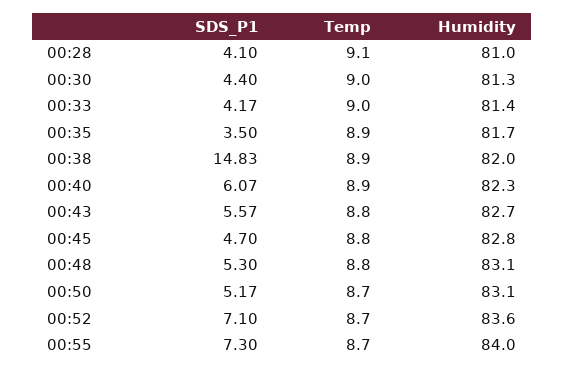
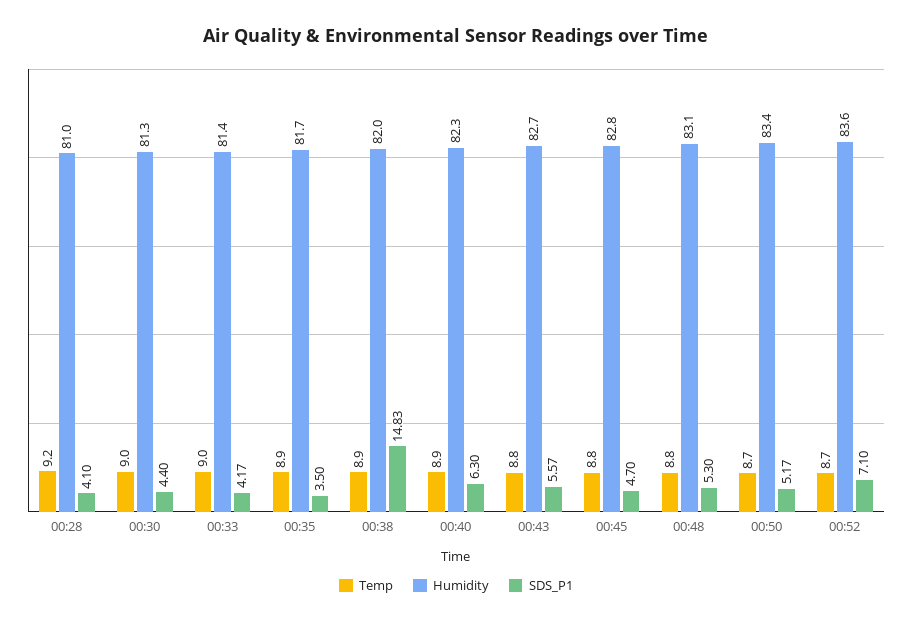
  {
    "SDS_P1": {
      "00:28": 4.1,
      "00:30": 4.4,
      "00:33": 4.17,
      "00:35": 3.5,
      "00:38": 14.83,
-     "00:40": 6.07,
+     "00:40": 6.3,
      "00:43": 5.57,
      "00:45": 4.7,
      "00:48": 5.3,
      "00:50": 5.17,
-     "00:52": 7.1,
+     "00:52": 7.1
-     "00:55": 7.3
    },
    "Temp": {
-     "00:28": 9.1,
+     "00:28": 9.2,
      "00:30": 9,
      "00:33": 9,
      "00:35": 8.9,
      "00:38": 8.9,
      "00:40": 8.9,
      "00:43": 8.8,
      "00:45": 8.8,
      "00:48": 8.8,
      "00:50": 8.7,
-     "00:52": 8.7,
+     "00:52": 8.7
-     "00:55": 8.7
    },
    "Humidity": {
      "00:28": 81,
      "00:30": 81.3,
      "00:33": 81.4,
      "00:35": 81.7,
      "00:38": 82,
      "00:40": 82.3,
      "00:43": 82.7,
      "00:45": 82.8,
      "00:48": 83.1,
-     "00:50": 83.1,
+     "00:50": 83.4,
-     "00:52": 83.6,
+     "00:52": 83.6
-     "00:55": 84
    }
  }

